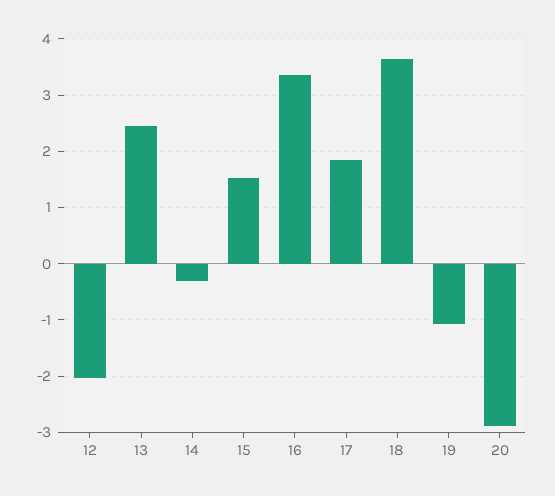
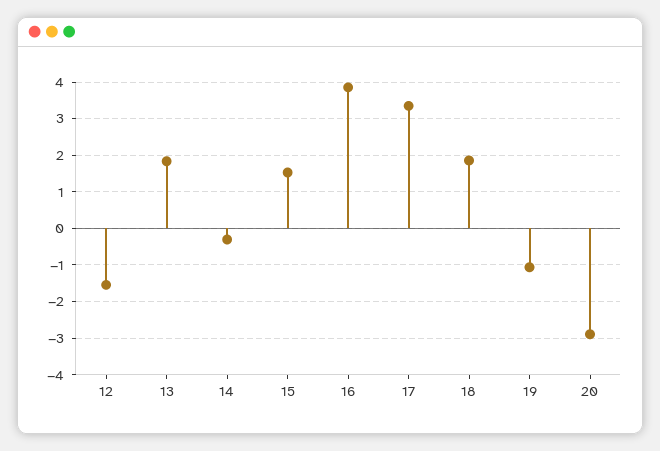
  {
-   "12": -2,
+   "12": -1.6,
-   "13": 2.4,
+   "13": 1.8,
    "14": -0.4,
    "15": 1.6,
-   "16": 3.4,
+   "16": 3.8,
-   "17": 1.8,
+   "17": 3.4,
-   "18": 3.6,
+   "18": 1.8,
    "19": -1,
    "20": -2.8
  }

